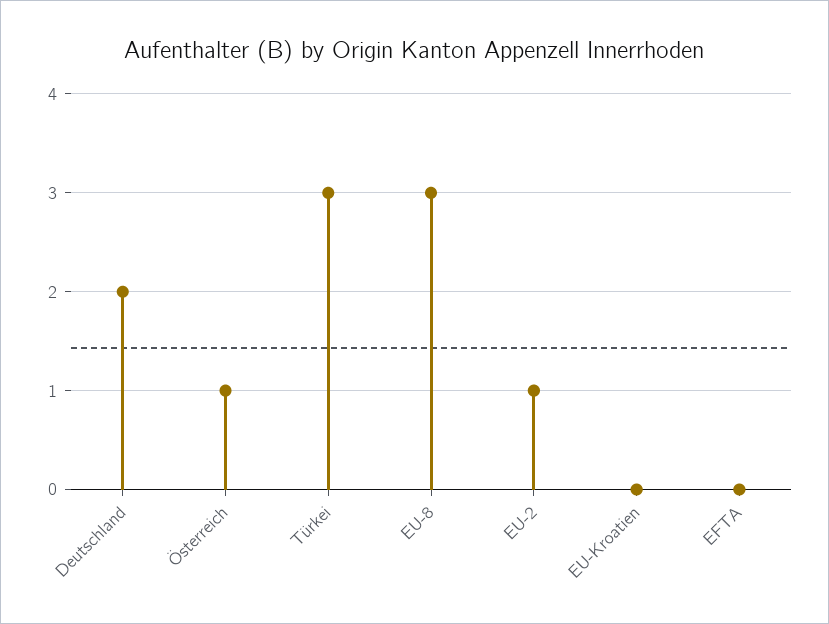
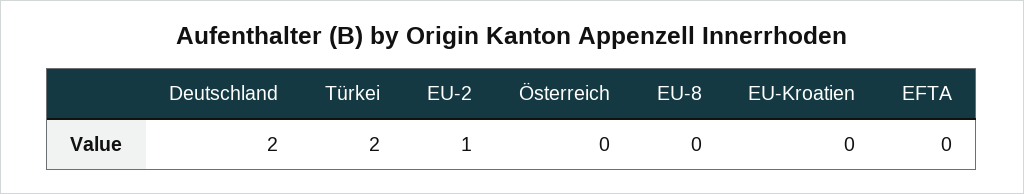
  {
    "Deutschland": 2,
-   "Österreich": 1,
+   "Österreich": 0,
-   "Türkei": 3,
+   "Türkei": 2,
-   "EU-8": 3,
+   "EU-8": 0,
    "EU-2": 1,
    "EU-Kroatien": 0,
    "EFTA": 0
  }

